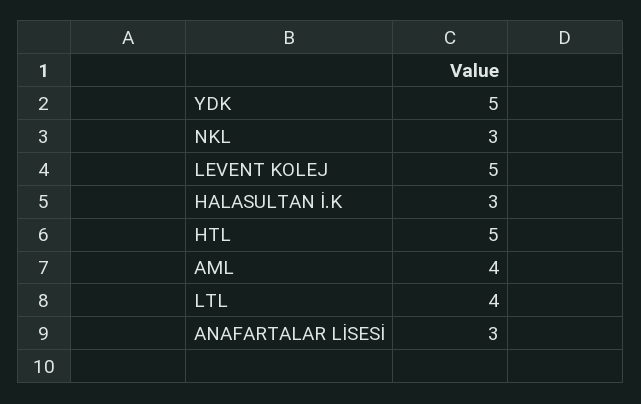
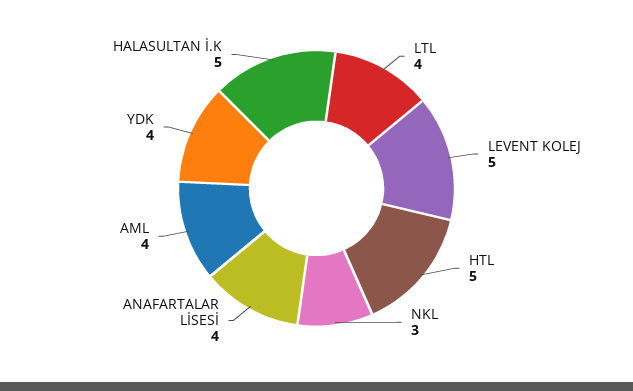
  {
-   "YDK": 5,
+   "YDK": 4,
    "NKL": 3,
    "LEVENT KOLEJ": 5,
-   "HALASULTAN İ.K": 3,
+   "HALASULTAN İ.K": 5,
    "HTL": 5,
    "AML": 4,
    "LTL": 4,
-   "ANAFARTALAR LİSESİ": 3
+   "ANAFARTALAR LİSESİ": 4
  }

